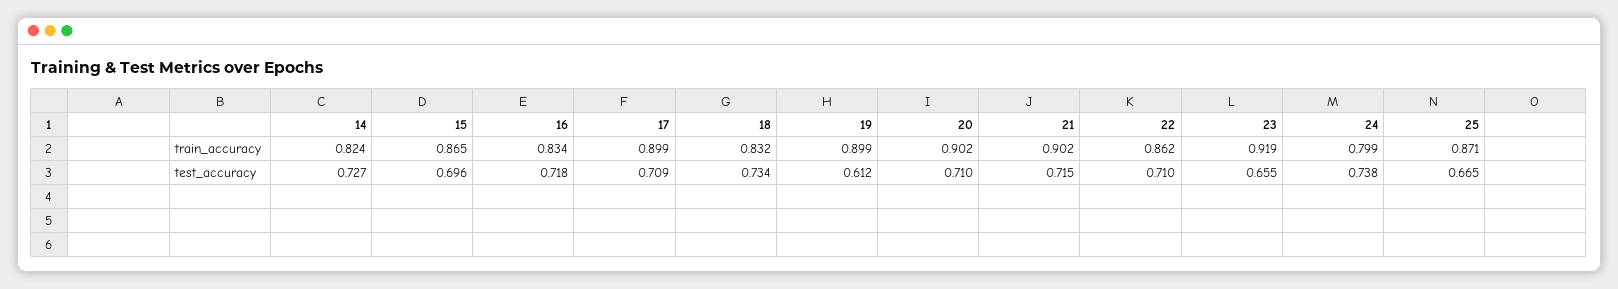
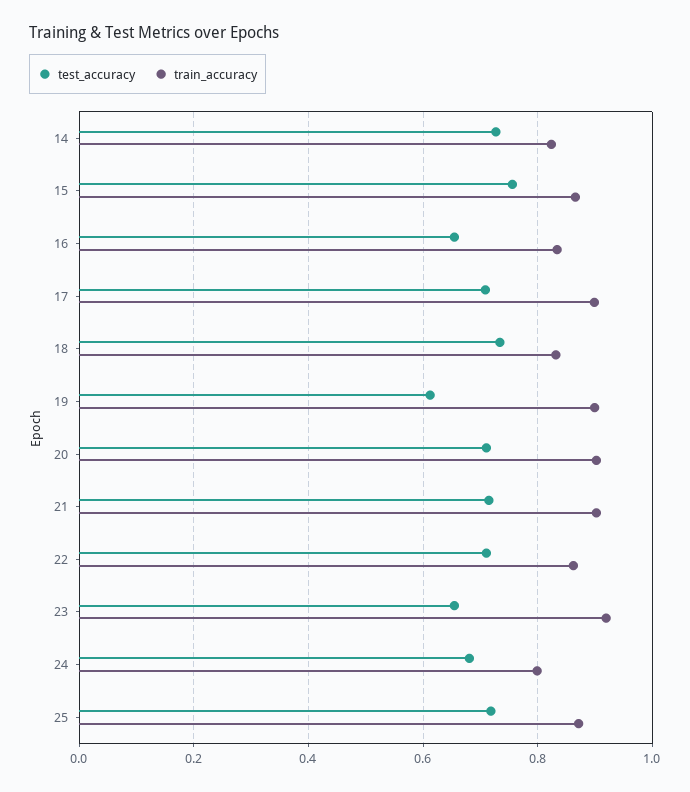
  {
    "train_accuracy": {
      "14": 0.824,
      "15": 0.865,
      "16": 0.834,
      "17": 0.899,
      "18": 0.832,
      "19": 0.899,
      "20": 0.902,
      "21": 0.902,
      "22": 0.862,
      "23": 0.919,
      "24": 0.799,
      "25": 0.871
    },
    "test_accuracy": {
      "14": 0.727,
-     "15": 0.696,
+     "15": 0.76,
-     "16": 0.718,
+     "16": 0.66,
      "17": 0.709,
      "18": 0.734,
      "19": 0.612,
      "20": 0.71,
      "21": 0.715,
      "22": 0.71,
      "23": 0.655,
-     "24": 0.738,
+     "24": 0.68,
-     "25": 0.665
+     "25": 0.72
    }
  }

